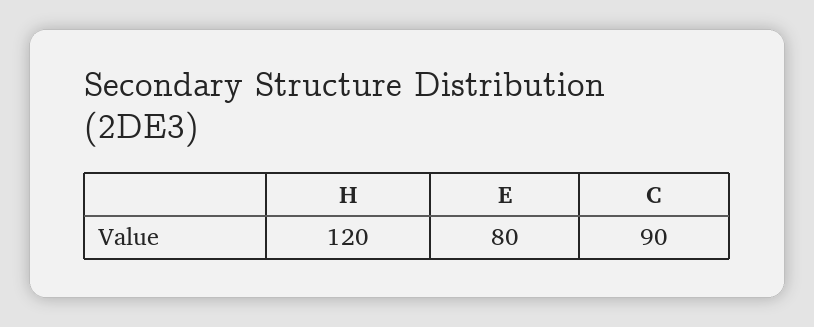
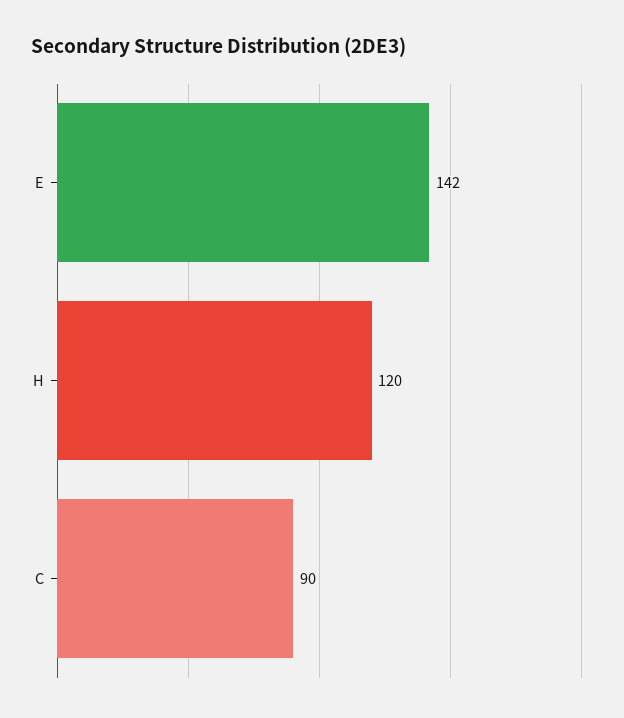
  {
    "H": 120,
-   "E": 80,
+   "E": 142,
    "C": 90
  }

